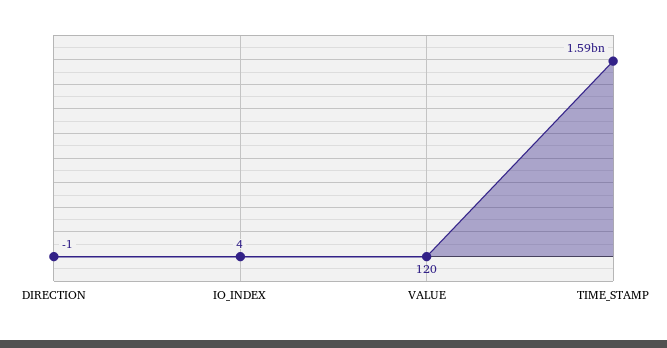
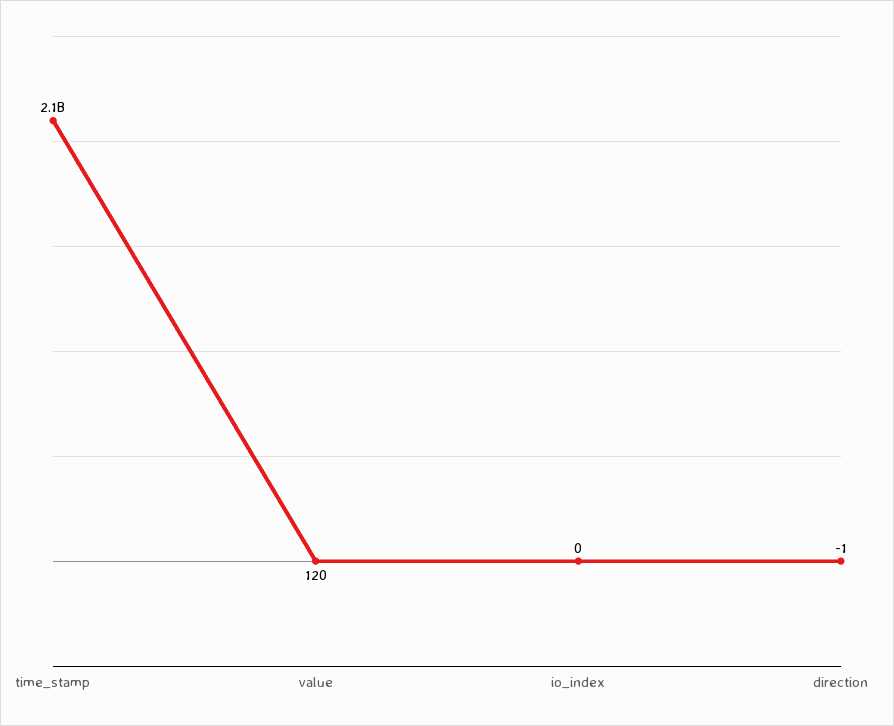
  {
    "DIRECTION": -1,
-   "IO_INDEX": 4,
+   "IO_INDEX": 0,
    "VALUE": 120,
-   "TIME_STAMP": 1590000000
+   "TIME_STAMP": 2100000000
  }

